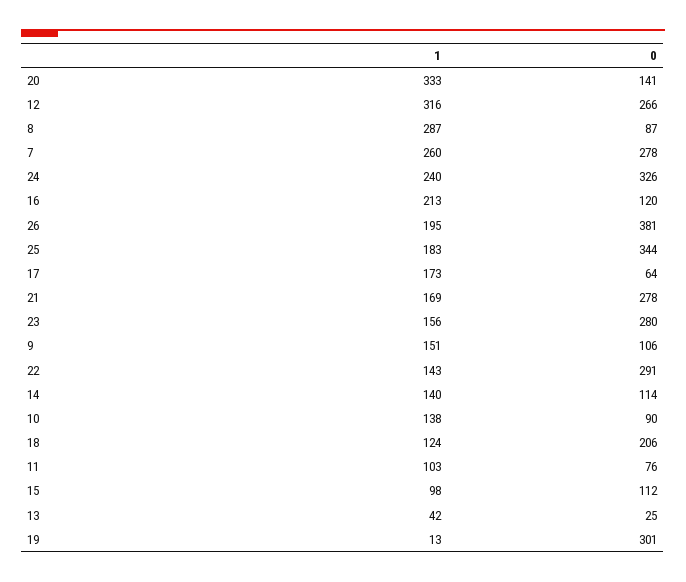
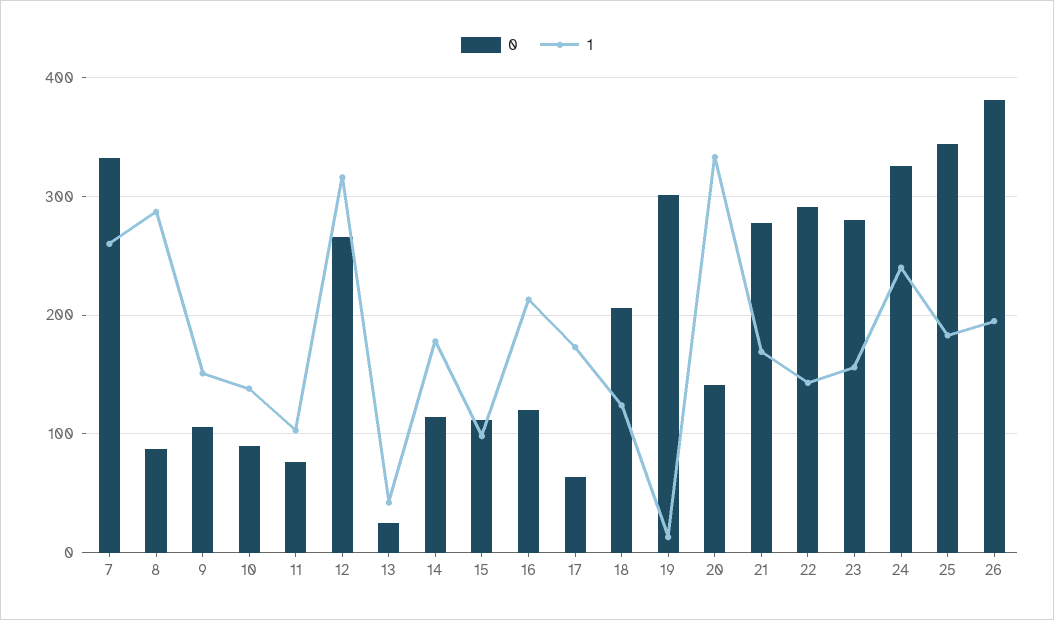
  {
    "1": {
      "20": 333,
      "12": 316,
      "8": 287,
      "7": 260,
      "24": 240,
      "16": 213,
      "26": 195,
      "25": 183,
      "17": 173,
      "21": 169,
      "23": 156,
      "9": 151,
      "22": 143,
-     "14": 140,
+     "14": 180,
      "10": 138,
      "18": 124,
      "11": 103,
      "15": 98,
      "13": 42,
      "19": 13
    },
    "0": {
      "20": 141,
      "12": 266,
      "8": 87,
-     "7": 278,
+     "7": 330,
      "24": 326,
      "16": 120,
      "26": 381,
      "25": 344,
      "17": 64,
      "21": 278,
      "23": 280,
      "9": 106,
      "22": 291,
      "14": 114,
      "10": 90,
      "18": 206,
      "11": 76,
      "15": 112,
      "13": 25,
      "19": 301
    }
  }

